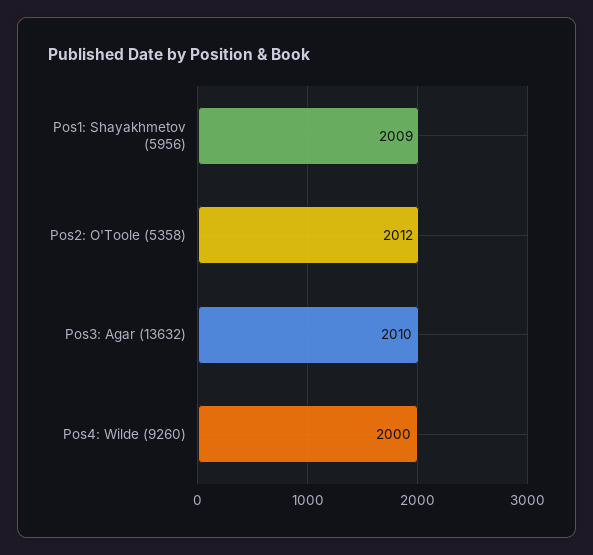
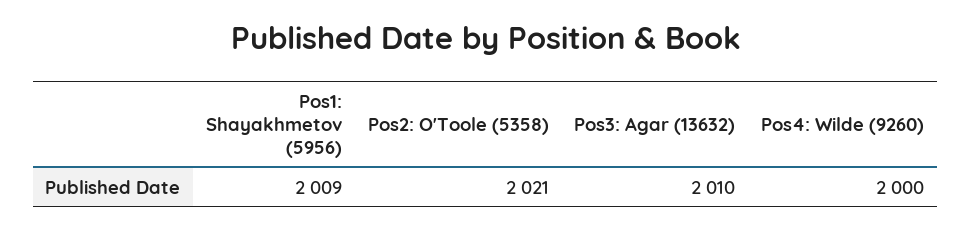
  {
    "Pos1: Shayakhmetov (5956)": 2009,
-   "Pos2: O'Toole (5358)": 2012,
+   "Pos2: O'Toole (5358)": 2021,
    "Pos3: Agar (13632)": 2010,
    "Pos4: Wilde (9260)": 2000
  }

